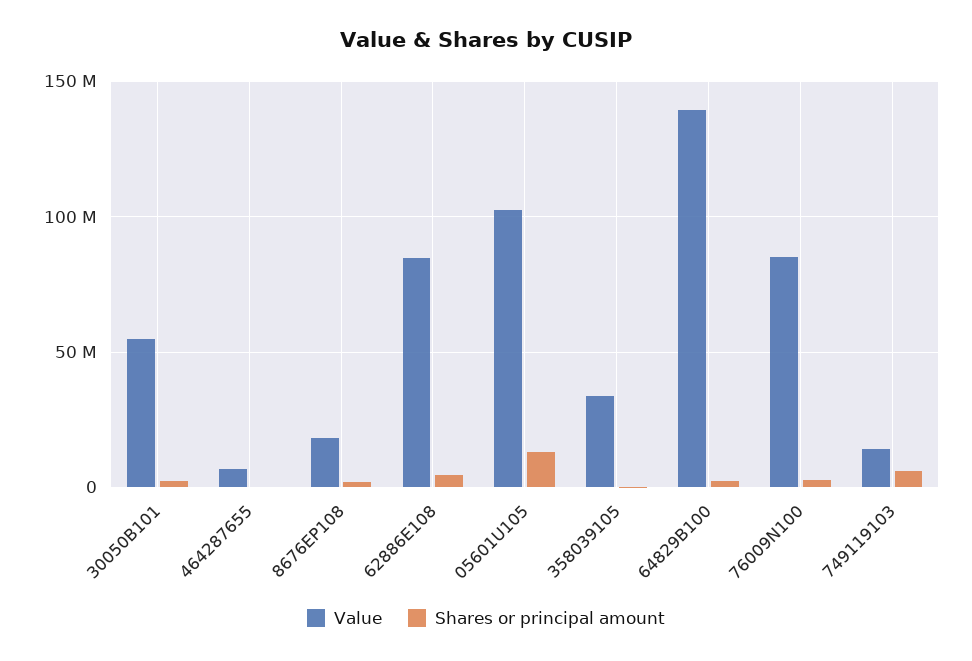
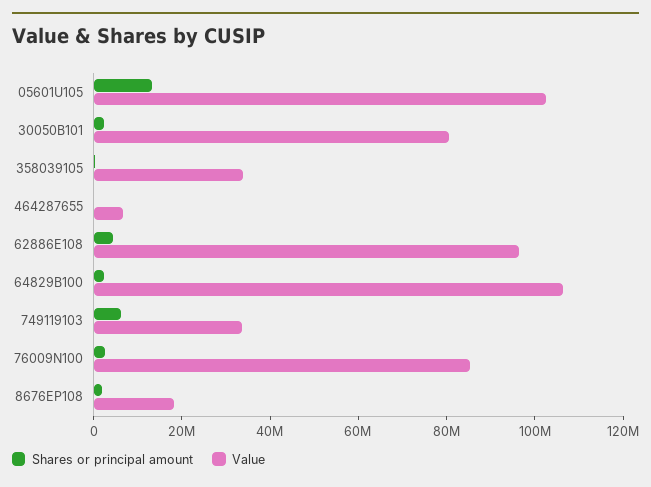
  {
    "Value": {
-     "30050B101": 55000000,
+     "30050B101": 80000000,
      "464287655": 5000000,
      "8676EP108": 20000000,
-     "62886E108": 85000000,
+     "62886E108": 95000000,
      "05601U105": 100000000,
      "358039105": 35000000,
-     "64829B100": 140000000,
+     "64829B100": 105000000,
      "76009N100": 85000000,
-     "749119103": 15000000
+     "749119103": 35000000
    },
    "Shares or principal amount": {
      "30050B101": 0,
      "464287655": 0,
      "8676EP108": 0,
      "62886E108": 5000000,
      "05601U105": 15000000,
      "358039105": 0,
      "64829B100": 0,
      "76009N100": 5000000,
      "749119103": 5000000
    }
  }

